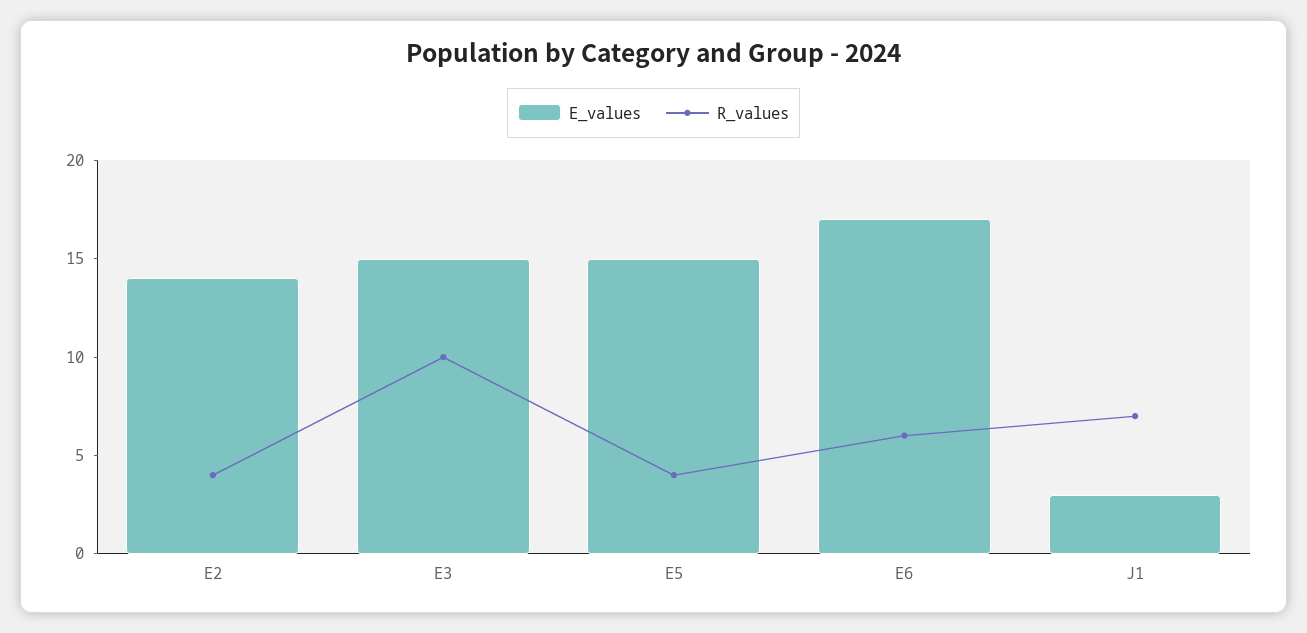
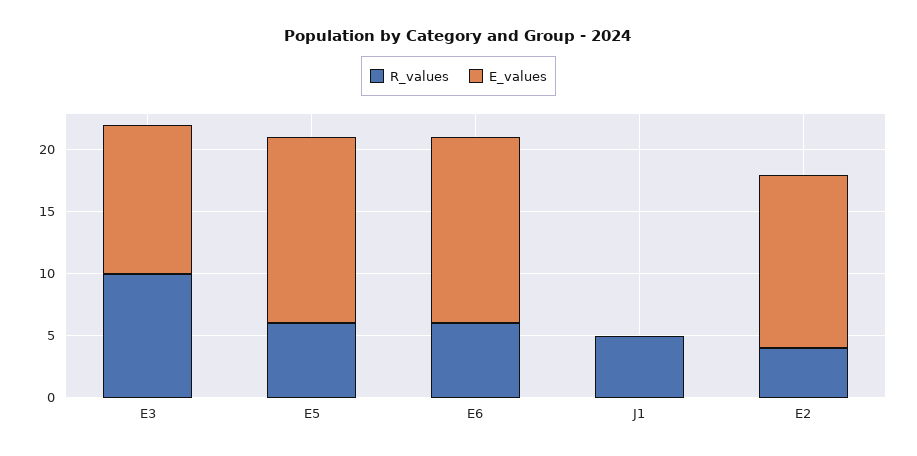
  {
    "E_values": {
      "E2": 14,
-     "E3": 15,
+     "E3": 12,
      "E5": 15,
-     "E6": 17,
+     "E6": 15,
-     "J1": 3
+     "J1": 0
    },
    "R_values": {
      "E2": 4,
      "E3": 10,
-     "E5": 4,
+     "E5": 6,
      "E6": 6,
-     "J1": 7
+     "J1": 5
    }
  }

